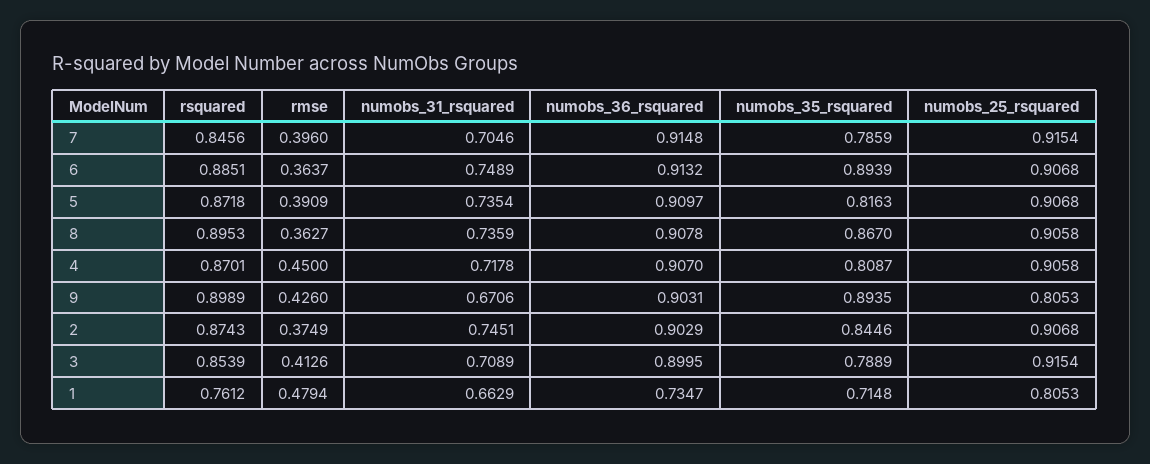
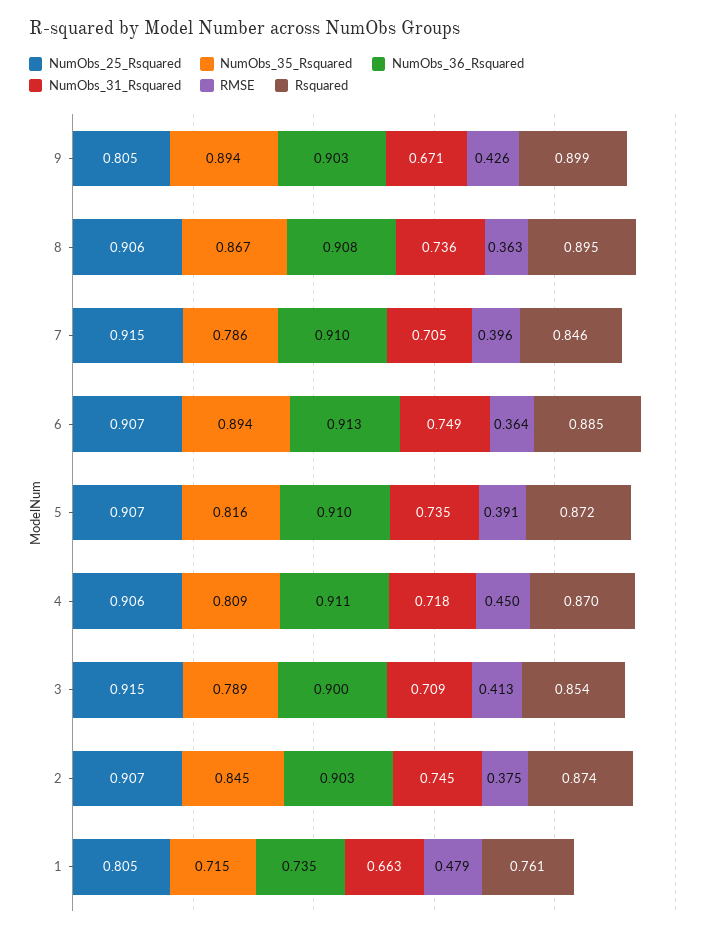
  {
    "rsquared": {
      "7": 0.8456,
      "6": 0.8851,
      "5": 0.8718,
      "8": 0.8953,
      "4": 0.8701,
      "9": 0.8989,
      "2": 0.8743,
      "3": 0.8539,
      "1": 0.7612
    },
    "rmse": {
      "7": 0.396,
      "6": 0.3637,
      "5": 0.3909,
      "8": 0.3627,
      "4": 0.45,
      "9": 0.426,
      "2": 0.3749,
      "3": 0.4126,
      "1": 0.4794
    },
    "numobs_31_rsquared": {
      "7": 0.7046,
      "6": 0.7489,
      "5": 0.7354,
      "8": 0.7359,
      "4": 0.7178,
      "9": 0.6706,
      "2": 0.7451,
      "3": 0.7089,
      "1": 0.6629
    },
    "numobs_36_rsquared": {
-     "7": 0.9148,
+     "7": 0.91,
      "6": 0.9132,
      "5": 0.9097,
      "8": 0.9078,
-     "4": 0.907,
+     "4": 0.911,
      "9": 0.9031,
      "2": 0.9029,
      "3": 0.8995,
      "1": 0.7347
    },
    "numobs_35_rsquared": {
      "7": 0.7859,
      "6": 0.8939,
      "5": 0.8163,
      "8": 0.867,
      "4": 0.8087,
      "9": 0.8935,
      "2": 0.8446,
      "3": 0.7889,
      "1": 0.7148
    },
    "numobs_25_rsquared": {
      "7": 0.9154,
      "6": 0.9068,
      "5": 0.9068,
      "8": 0.9058,
      "4": 0.9058,
      "9": 0.8053,
      "2": 0.9068,
      "3": 0.9154,
      "1": 0.8053
    }
  }

